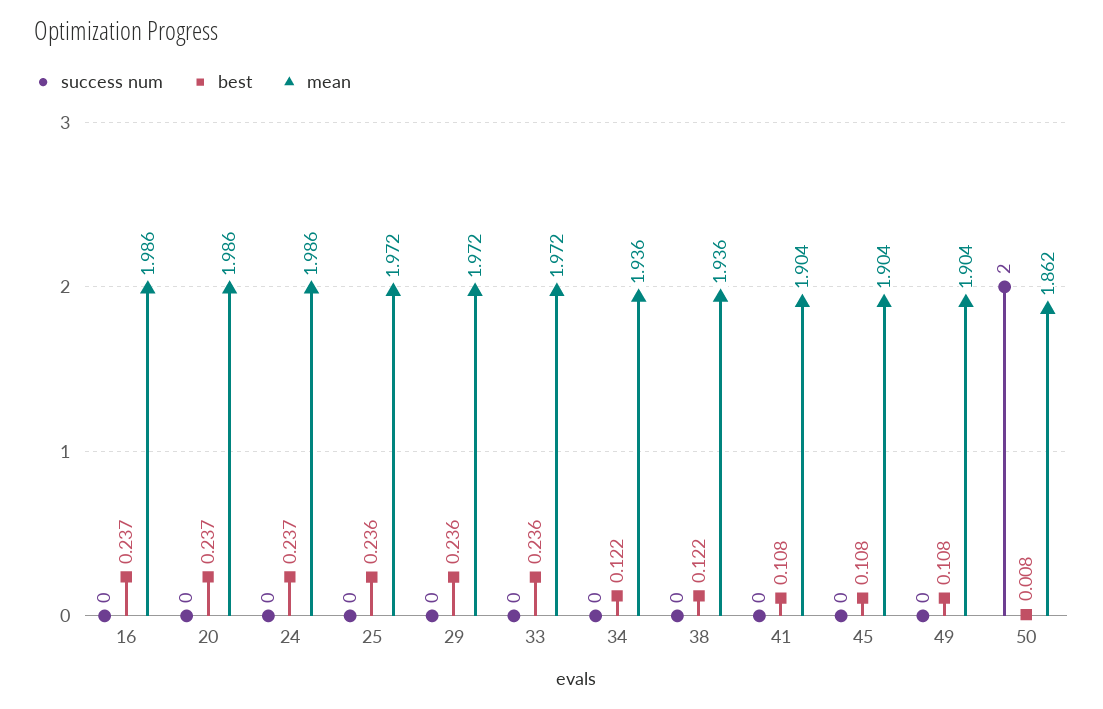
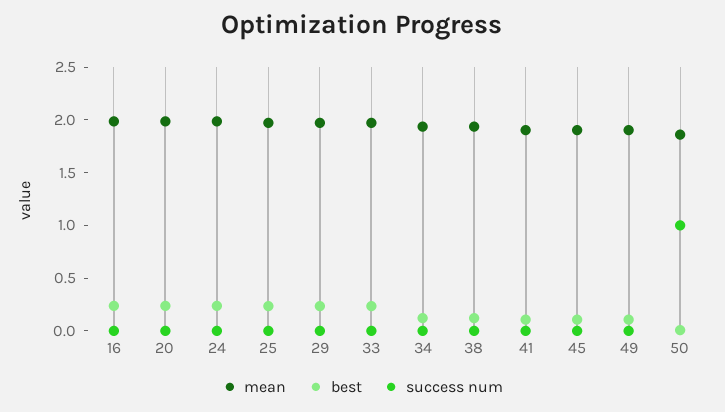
  {
    "success num": {
      "16": 0,
      "20": 0,
      "24": 0,
      "25": 0,
      "29": 0,
      "33": 0,
      "34": 0,
      "38": 0,
      "41": 0,
      "45": 0,
      "49": 0,
-     "50": 2
+     "50": 1
    },
    "best": {
      "16": 0.237,
      "20": 0.237,
      "24": 0.237,
      "25": 0.236,
      "29": 0.236,
      "33": 0.236,
      "34": 0.122,
      "38": 0.122,
      "41": 0.108,
      "45": 0.108,
      "49": 0.108,
      "50": 0.008
    },
    "mean": {
      "16": 1.986,
      "20": 1.986,
      "24": 1.986,
      "25": 1.972,
      "29": 1.972,
      "33": 1.972,
      "34": 1.936,
      "38": 1.936,
      "41": 1.904,
      "45": 1.904,
      "49": 1.904,
      "50": 1.862
    }
  }

